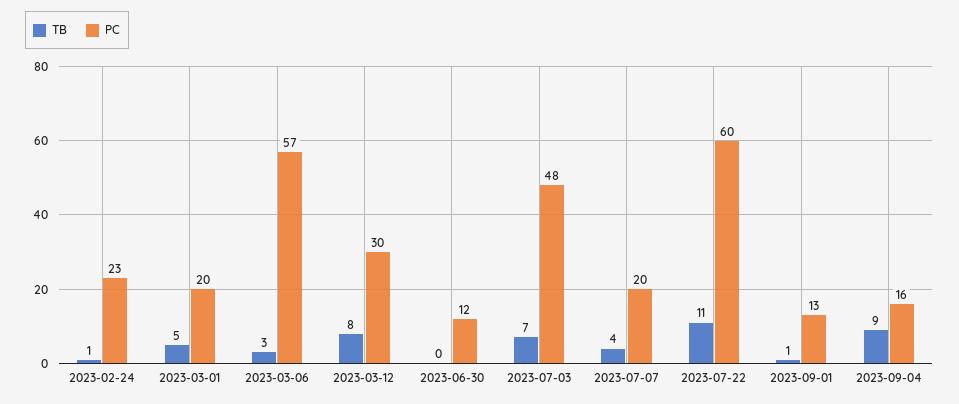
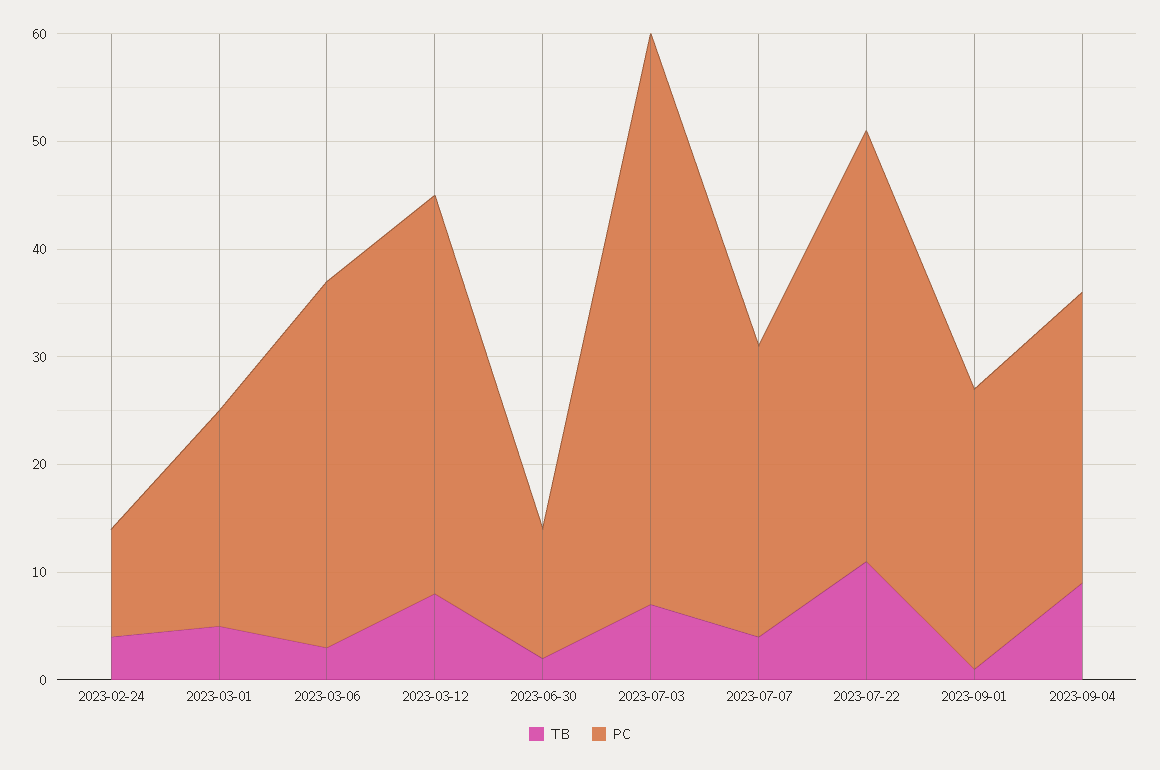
  {
    "TB": {
-     "2023-02-24": 1,
+     "2023-02-24": 4,
      "2023-03-01": 5,
      "2023-03-06": 3,
      "2023-03-12": 8,
-     "2023-06-30": 0,
+     "2023-06-30": 2,
      "2023-07-03": 7,
      "2023-07-07": 4,
      "2023-07-22": 11,
      "2023-09-01": 1,
      "2023-09-04": 9
    },
    "PC": {
-     "2023-02-24": 23,
+     "2023-02-24": 10,
      "2023-03-01": 20,
-     "2023-03-06": 57,
+     "2023-03-06": 34,
-     "2023-03-12": 30,
+     "2023-03-12": 37,
      "2023-06-30": 12,
-     "2023-07-03": 48,
+     "2023-07-03": 53,
-     "2023-07-07": 20,
+     "2023-07-07": 27,
-     "2023-07-22": 60,
+     "2023-07-22": 40,
-     "2023-09-01": 13,
+     "2023-09-01": 26,
-     "2023-09-04": 16
+     "2023-09-04": 27
    }
  }

